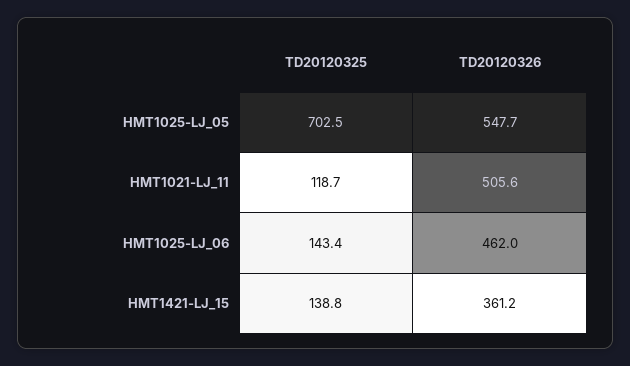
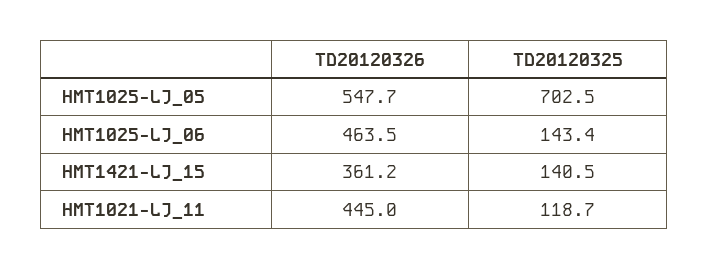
  {
    "TD20120325": {
      "HMT1025-LJ_05": 702.5,
      "HMT1021-LJ_11": 118.7,
      "HMT1025-LJ_06": 143.4,
-     "HMT1421-LJ_15": 138.8
+     "HMT1421-LJ_15": 140.5
    },
    "TD20120326": {
      "HMT1025-LJ_05": 547.7,
-     "HMT1021-LJ_11": 505.6,
+     "HMT1021-LJ_11": 445,
-     "HMT1025-LJ_06": 462,
+     "HMT1025-LJ_06": 463.5,
      "HMT1421-LJ_15": 361.2
    }
  }

